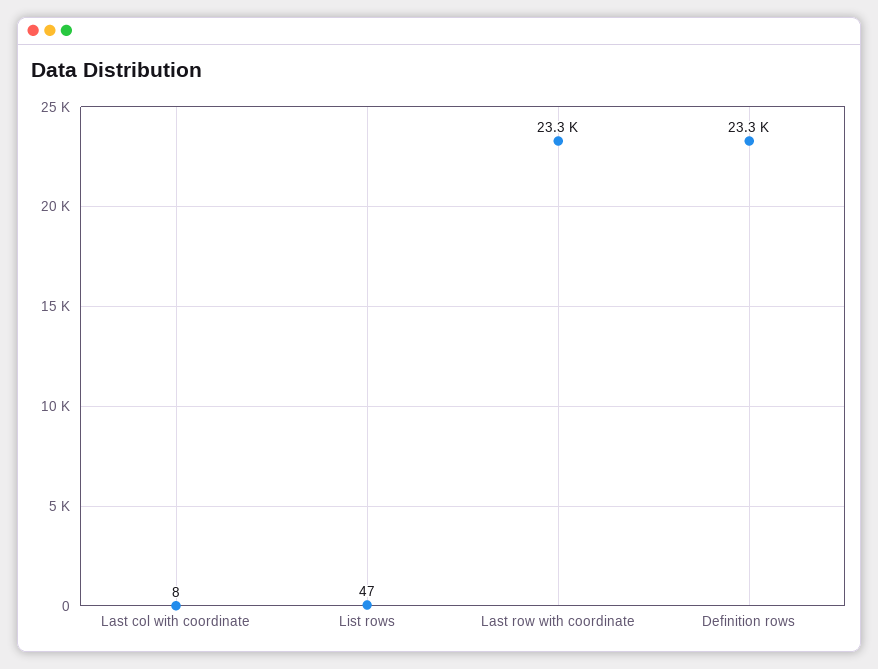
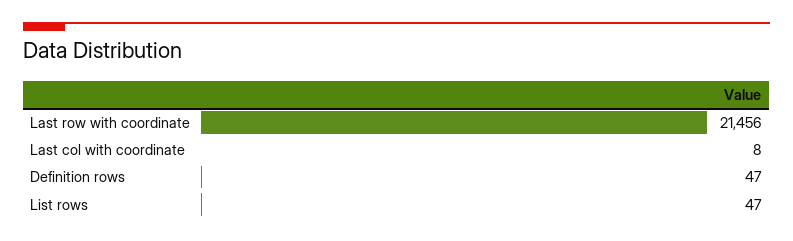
  {
    "Last col with coordinate": 8,
    "List rows": 47,
-   "Last row with coordinate": 23300,
+   "Last row with coordinate": 21456,
-   "Definition rows": 23300
+   "Definition rows": 47
  }

